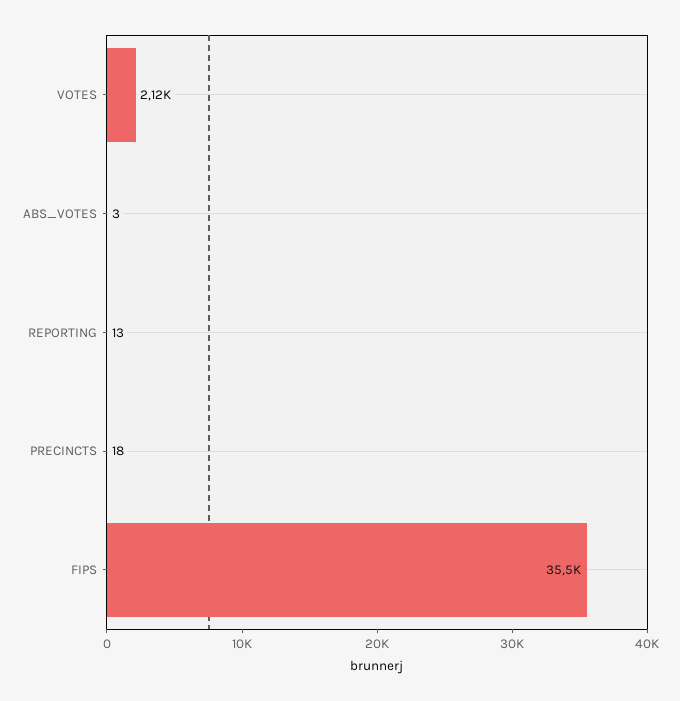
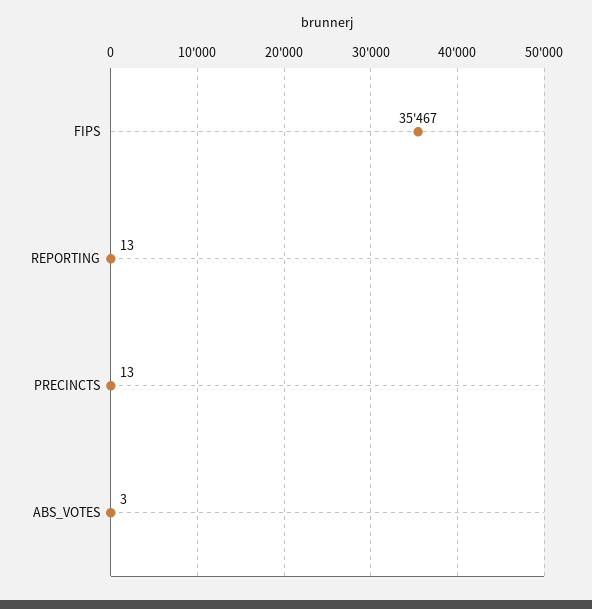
  {
-   "VOTES": 2120,
    "ABS_VOTES": 3,
    "REPORTING": 13,
-   "PRECINCTS": 18,
+   "PRECINCTS": 13,
    "FIPS": 35467
  }

